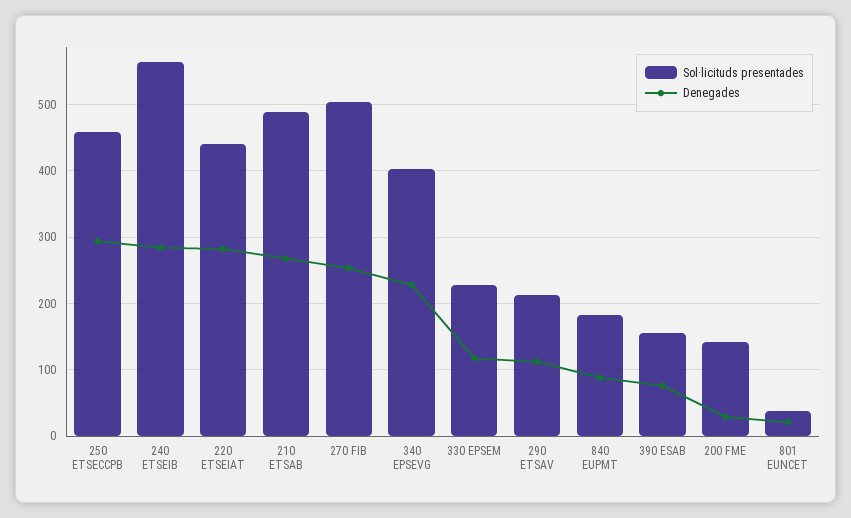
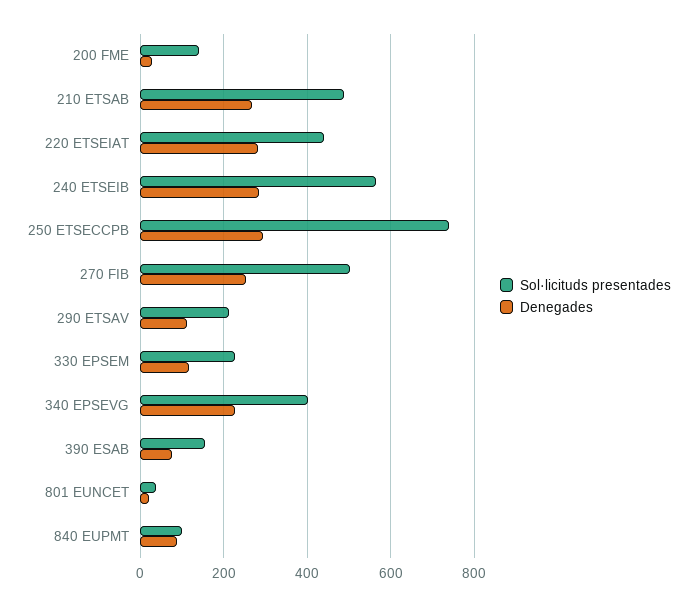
  {
    "Sol·licituds presentades": {
-     "250 ETSECCPB": 460,
+     "250 ETSECCPB": 740,
      "240 ETSEIB": 560,
      "220 ETSEIAT": 440,
      "210 ETSAB": 490,
      "270 FIB": 500,
      "340 EPSEVG": 400,
      "330 EPSEM": 230,
      "290 ETSAV": 210,
-     "840 EUPMT": 180,
+     "840 EUPMT": 100,
      "390 ESAB": 160,
      "200 FME": 140,
      "801 EUNCET": 40
    },
    "Denegades": {
      "250 ETSECCPB": 290,
      "240 ETSEIB": 280,
      "220 ETSEIAT": 280,
      "210 ETSAB": 270,
      "270 FIB": 250,
      "340 EPSEVG": 230,
      "330 EPSEM": 120,
      "290 ETSAV": 110,
      "840 EUPMT": 90,
      "390 ESAB": 80,
      "200 FME": 30,
      "801 EUNCET": 20
    }
  }

